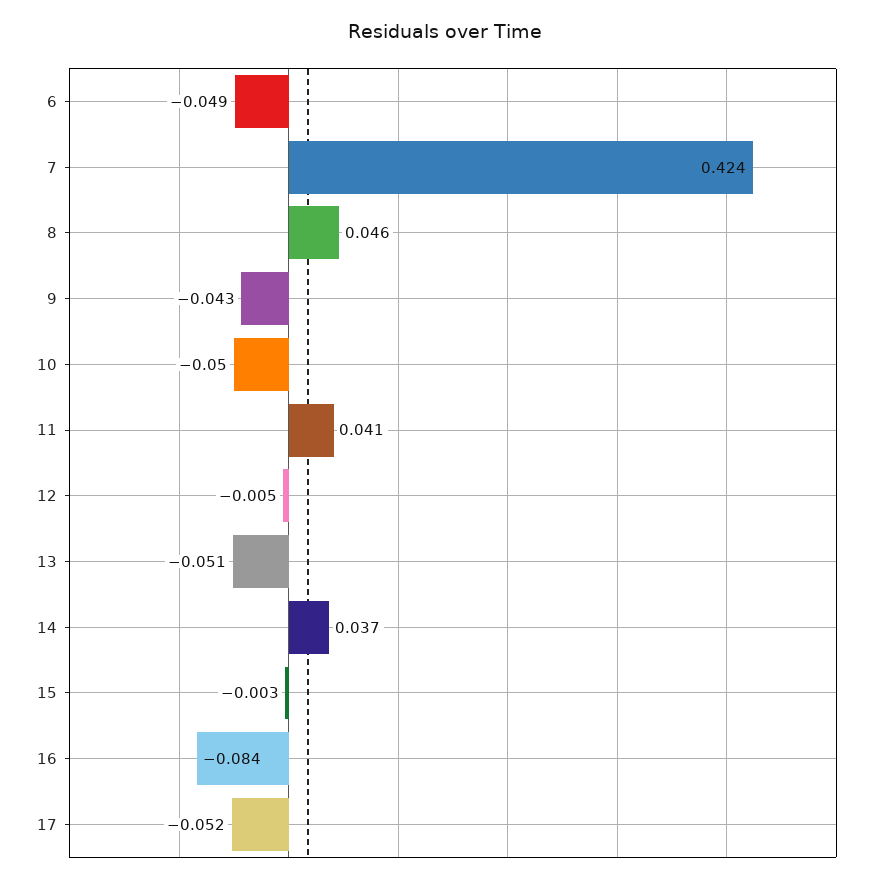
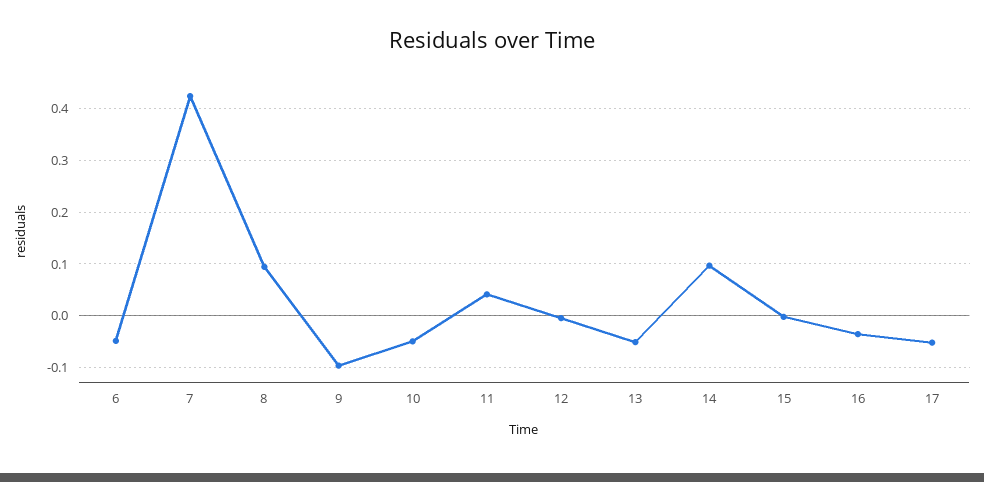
  {
    "6": -0.049,
    "7": 0.424,
-   "8": 0.046,
+   "8": 0.1,
-   "9": -0.043,
+   "9": -0.1,
    "10": -0.05,
    "11": 0.041,
    "12": -0.005,
    "13": -0.051,
-   "14": 0.037,
+   "14": 0.1,
    "15": -0.003,
-   "16": -0.084,
+   "16": -0.04,
    "17": -0.052
  }

